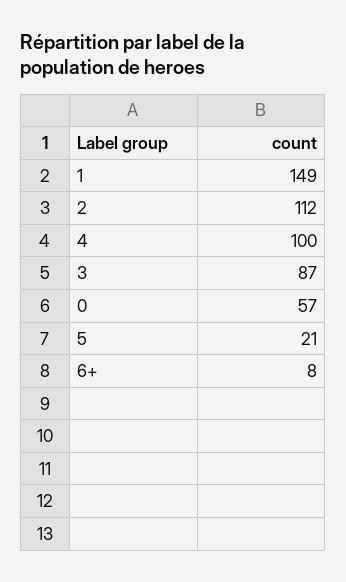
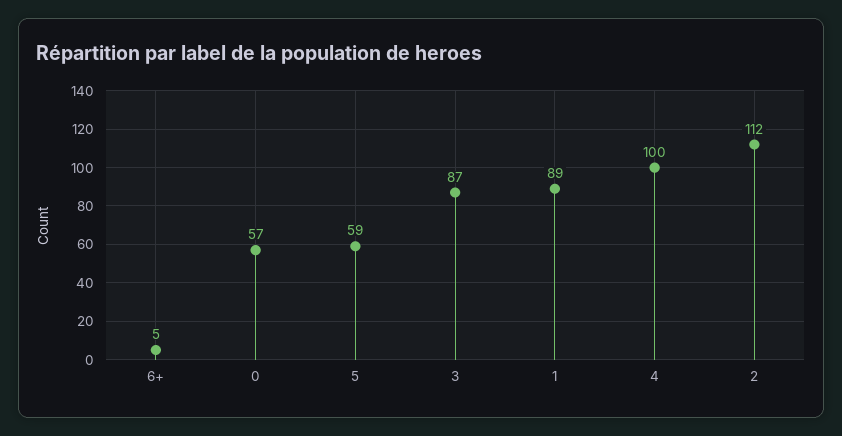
  {
-   "1": 149,
+   "1": 89,
    "2": 112,
    "4": 100,
    "3": 87,
    "0": 57,
-   "5": 21,
+   "5": 59,
-   "6+": 8
+   "6+": 5
  }

